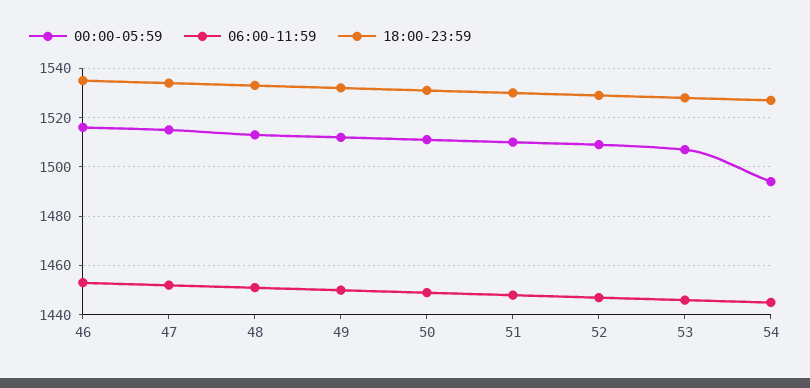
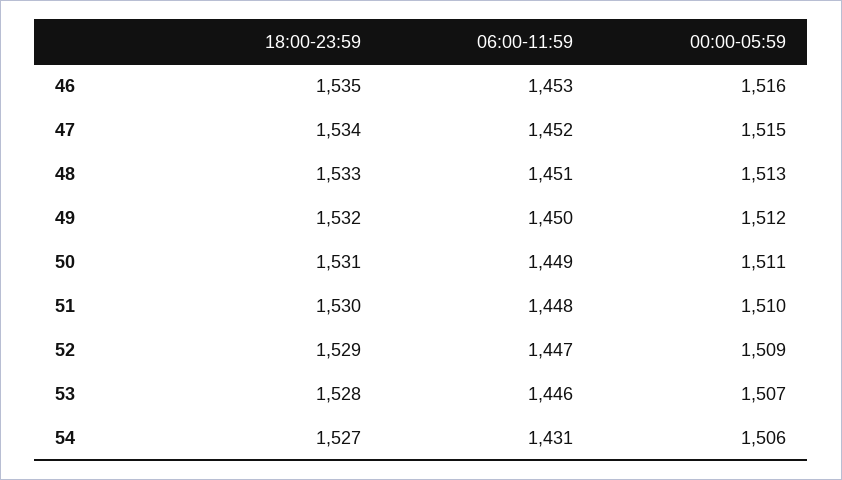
  {
    "00:00-05:59": {
      "46": 1516,
      "47": 1515,
      "48": 1513,
      "49": 1512,
      "50": 1511,
      "51": 1510,
      "52": 1509,
      "53": 1507,
-     "54": 1495
+     "54": 1506
    },
    "06:00-11:59": {
      "46": 1453,
      "47": 1452,
      "48": 1451,
      "49": 1450,
      "50": 1449,
      "51": 1448,
      "52": 1447,
      "53": 1446,
-     "54": 1445
+     "54": 1431
    },
    "18:00-23:59": {
      "46": 1535,
      "47": 1534,
      "48": 1533,
      "49": 1532,
      "50": 1531,
      "51": 1530,
      "52": 1529,
      "53": 1528,
      "54": 1527
    }
  }

